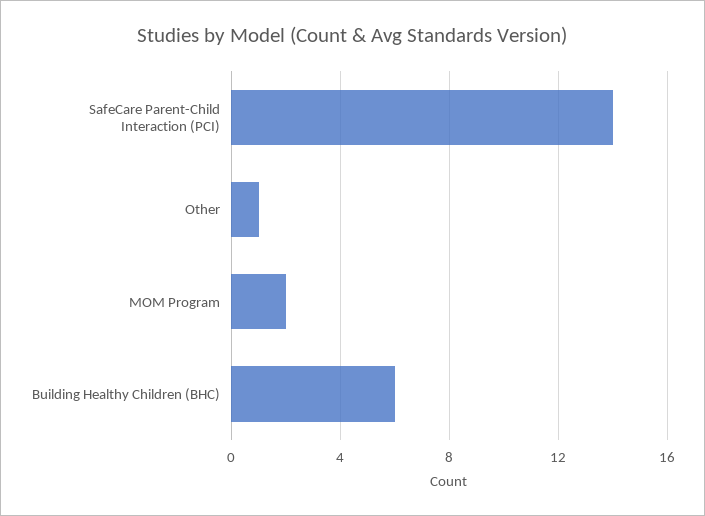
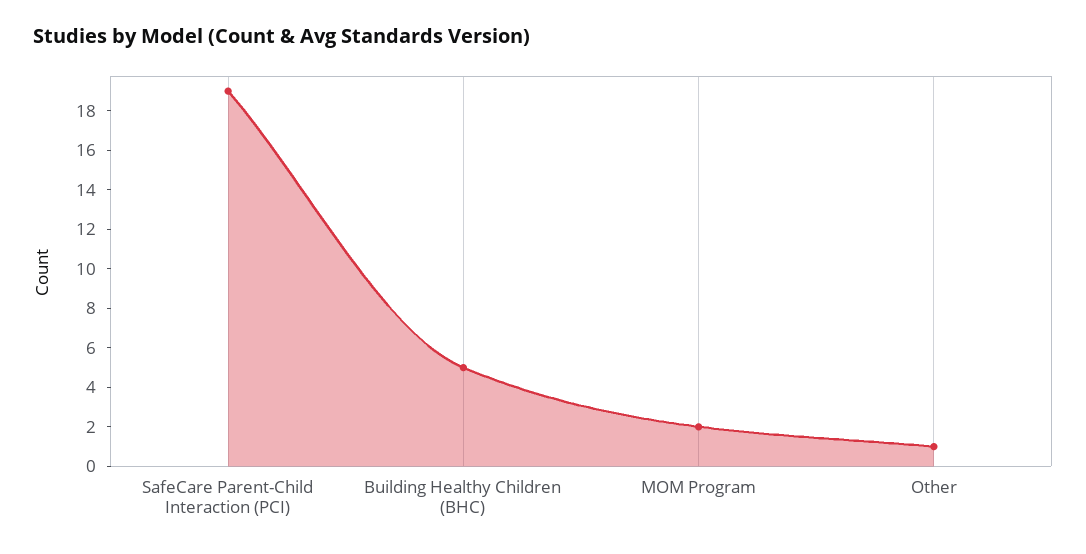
  {
-   "SafeCare Parent-Child Interaction (PCI)": 14,
+   "SafeCare Parent-Child Interaction (PCI)": 19,
    "Other": 1,
    "MOM Program": 2,
-   "Building Healthy Children (BHC)": 6
+   "Building Healthy Children (BHC)": 5
  }

